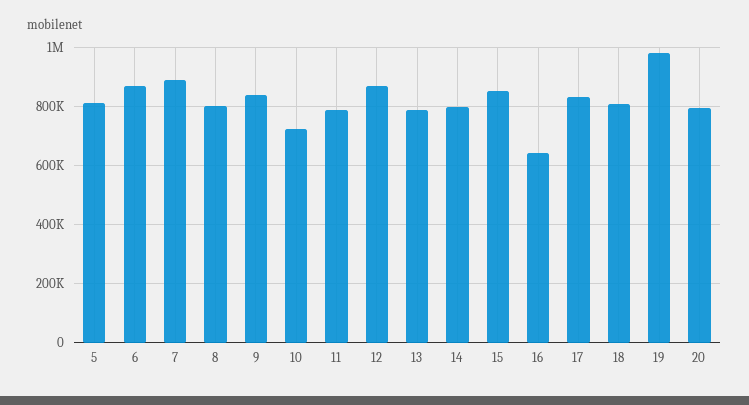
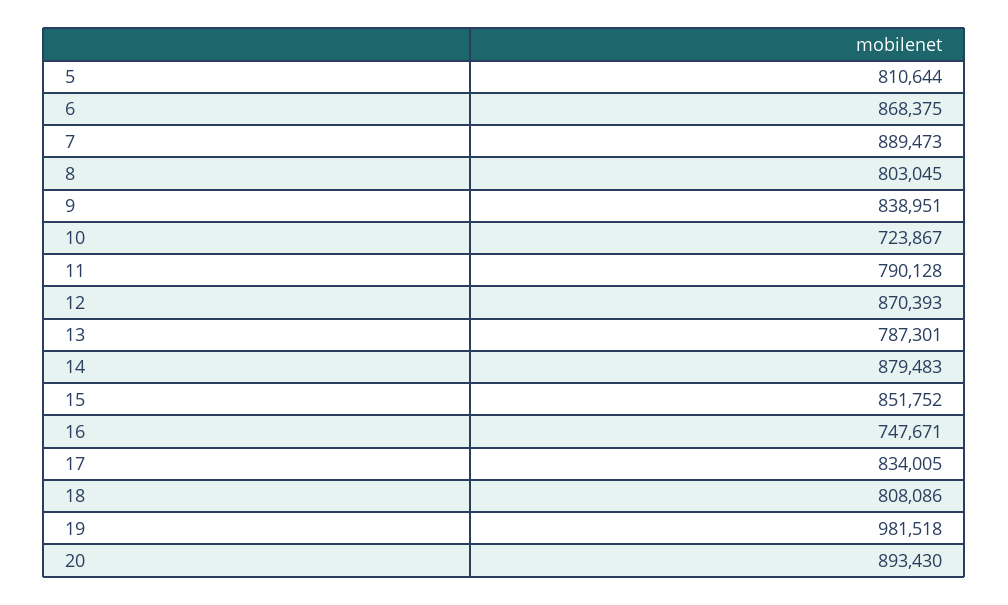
  {
    "5": 810644,
    "6": 868375,
    "7": 889473,
    "8": 803045,
    "9": 838951,
    "10": 723867,
    "11": 790128,
    "12": 870393,
    "13": 787301,
-   "14": 800000,
+   "14": 879483,
    "15": 851752,
-   "16": 650000,
+   "16": 747671,
    "17": 834005,
    "18": 808086,
    "19": 981518,
-   "20": 800000
+   "20": 893430
  }

